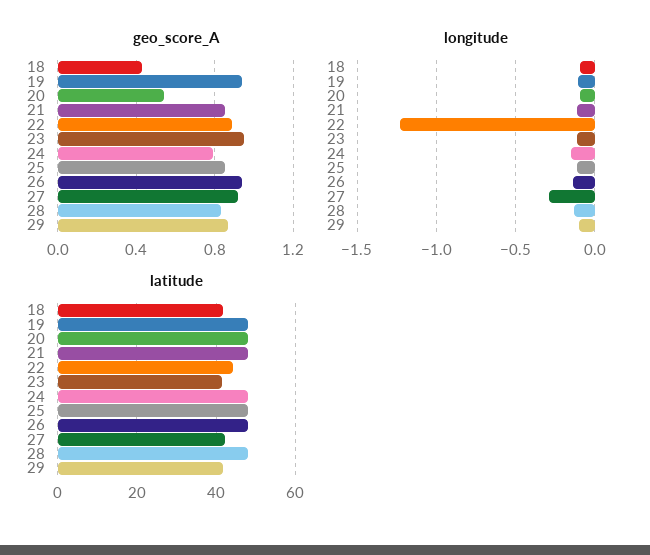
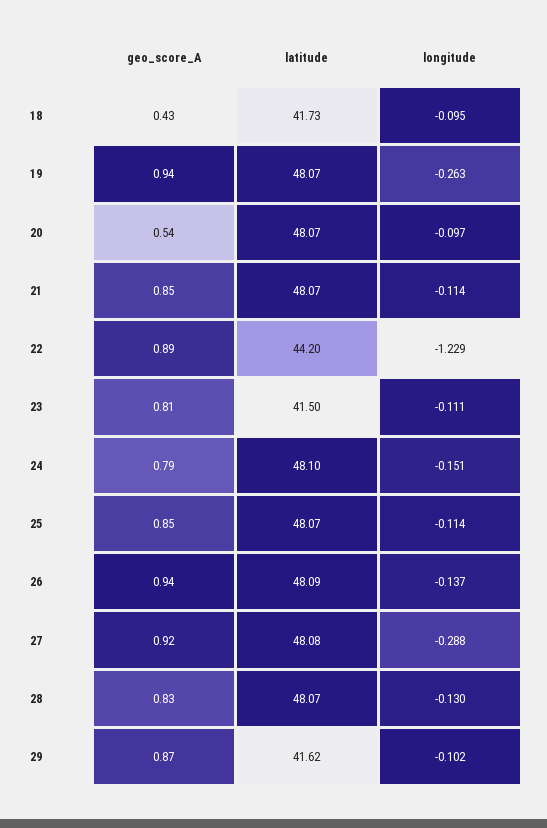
  {
    "geo_score_A": {
      "18": 0.43,
      "19": 0.94,
      "20": 0.54,
      "21": 0.85,
      "22": 0.89,
-     "23": 0.95,
+     "23": 0.81,
      "24": 0.79,
      "25": 0.85,
      "26": 0.94,
      "27": 0.92,
      "28": 0.83,
      "29": 0.87
    },
    "longitude": {
      "18": -0.095,
-     "19": -0.1,
+     "19": -0.263,
      "20": -0.097,
      "21": -0.114,
      "22": -1.229,
      "23": -0.111,
      "24": -0.151,
      "25": -0.114,
      "26": -0.137,
      "27": -0.288,
      "28": -0.13,
      "29": -0.102
    },
    "latitude": {
      "18": 41.73,
      "19": 48.07,
      "20": 48.07,
      "21": 48.07,
      "22": 44.2,
      "23": 41.5,
      "24": 48.1,
      "25": 48.07,
      "26": 48.09,
-     "27": 42,
+     "27": 48.08,
      "28": 48.07,
      "29": 41.62
    }
  }

